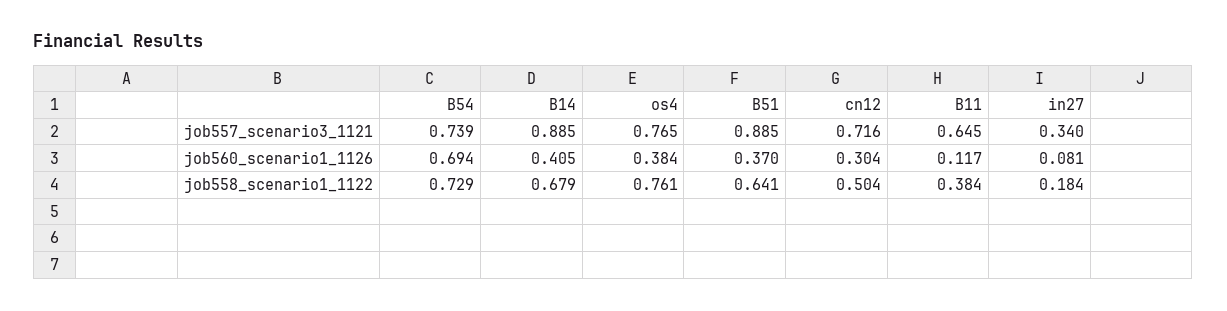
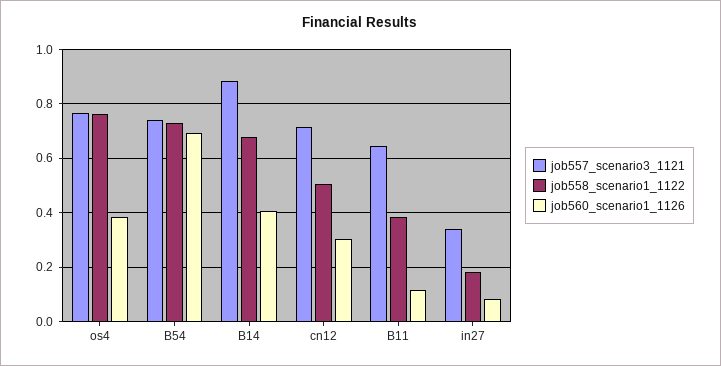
  {
    "job557_scenario3_1121": {
      "B54": 0.739,
      "B14": 0.885,
      "os4": 0.765,
-     "B51": 0.885,
      "cn12": 0.716,
      "B11": 0.645,
      "in27": 0.34
    },
    "job560_scenario1_1126": {
      "B54": 0.694,
      "B14": 0.405,
      "os4": 0.384,
-     "B51": 0.37,
      "cn12": 0.304,
      "B11": 0.117,
      "in27": 0.081
    },
    "job558_scenario1_1122": {
      "B54": 0.729,
      "B14": 0.679,
      "os4": 0.761,
-     "B51": 0.641,
      "cn12": 0.504,
      "B11": 0.384,
      "in27": 0.184
    }
  }

